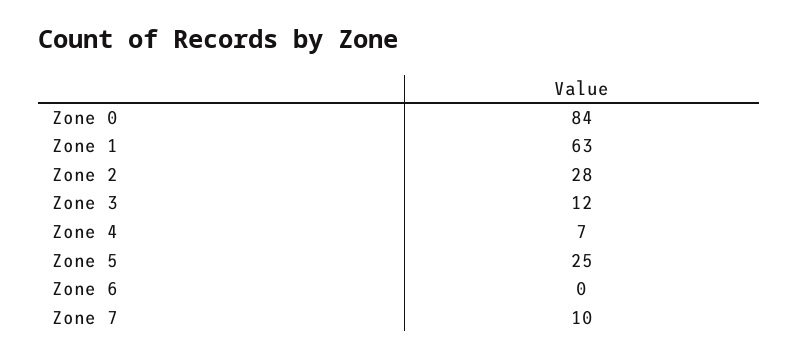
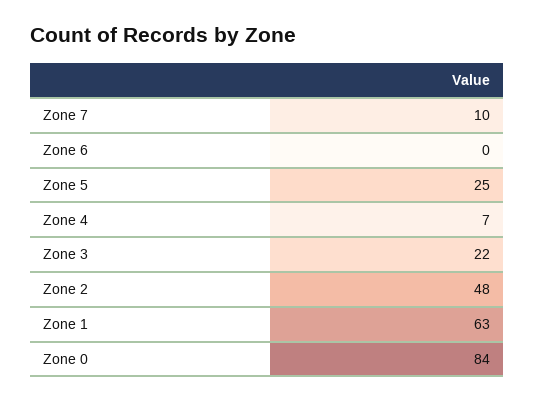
  {
    "Zone 0": 84,
    "Zone 1": 63,
-   "Zone 2": 28,
+   "Zone 2": 48,
-   "Zone 3": 12,
+   "Zone 3": 22,
    "Zone 4": 7,
    "Zone 5": 25,
    "Zone 6": 0,
    "Zone 7": 10
  }

